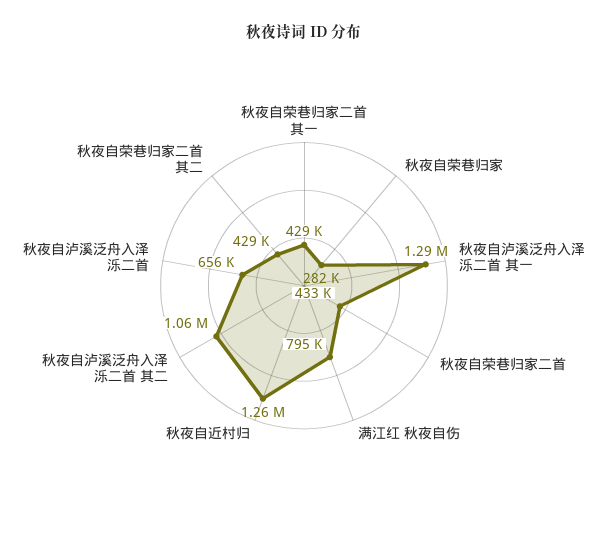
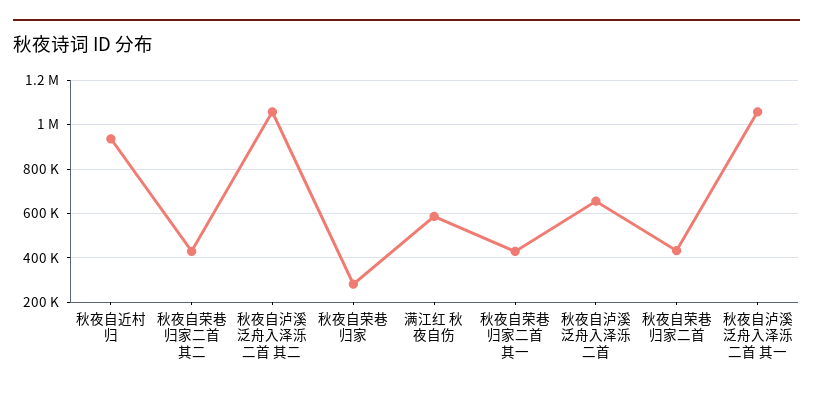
  {
    "秋夜自荣巷归家二首 其一": 429000,
    "秋夜自荣巷归家": 282000,
-   "秋夜自泸溪泛舟入泽泺二首 其一": 1290000,
+   "秋夜自泸溪泛舟入泽泺二首 其一": 1050000,
    "秋夜自荣巷归家二首": 433000,
-   "满江红 秋夜自伤": 795000,
+   "满江红 秋夜自伤": 600000,
-   "秋夜自近村归": 1260000,
+   "秋夜自近村归": 950000,
    "秋夜自泸溪泛舟入泽泺二首 其二": 1060000,
    "秋夜自泸溪泛舟入泽泺二首": 656000,
    "秋夜自荣巷归家二首 其二": 429000
  }

